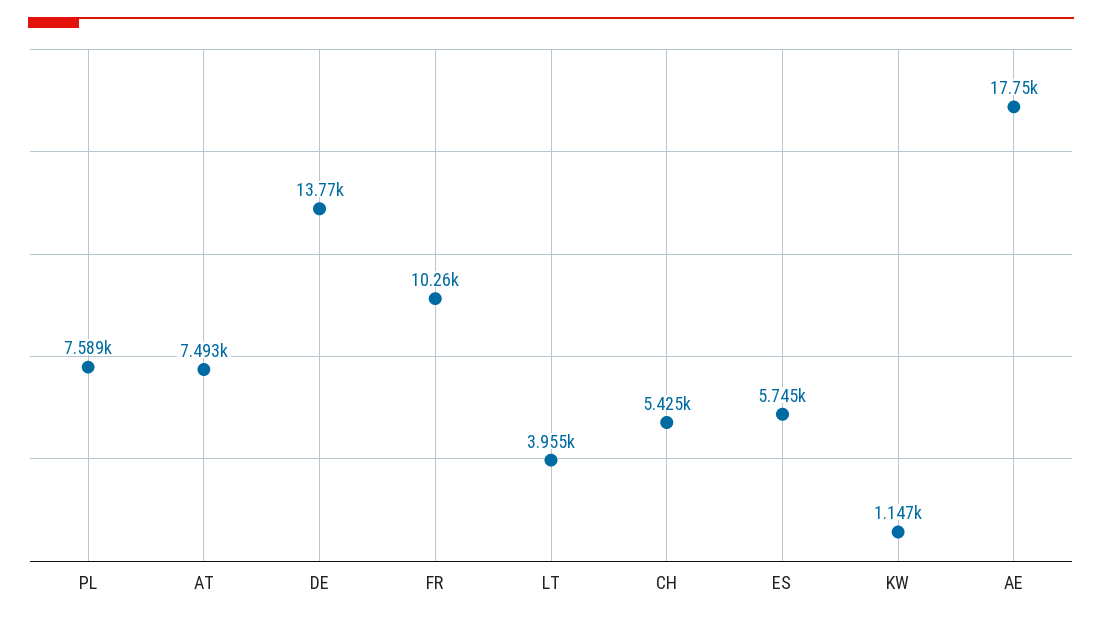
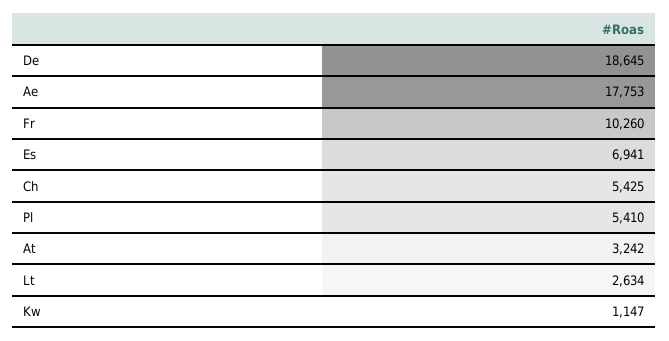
  {
-   "PL": 7589,
+   "PL": 5410,
-   "AT": 7493,
+   "AT": 3242,
-   "DE": 13770,
+   "DE": 18645,
    "FR": 10260,
-   "LT": 3955,
+   "LT": 2634,
    "CH": 5425,
-   "ES": 5745,
+   "ES": 6941,
    "KW": 1147,
    "AE": 17753
  }

